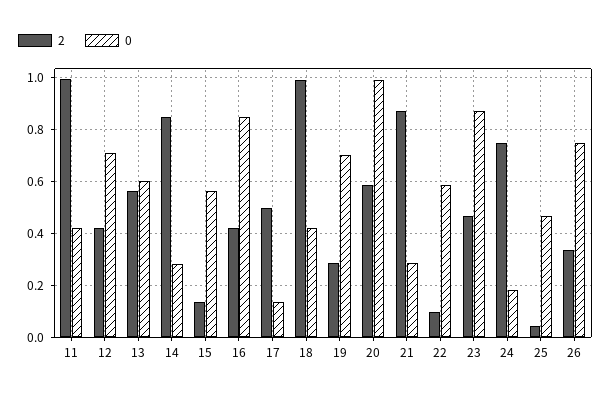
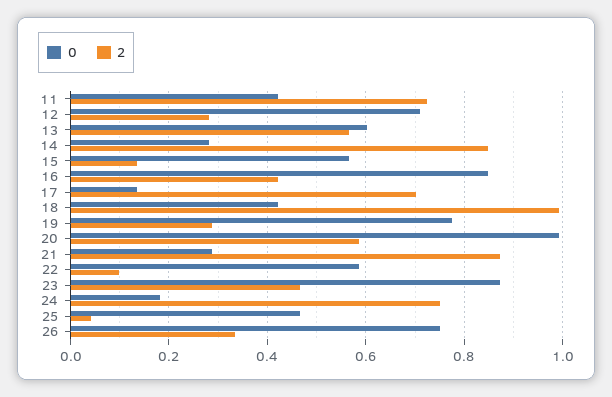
  {
    "2": {
-     "11": 1,
+     "11": 0.72,
-     "12": 0.425,
+     "12": 0.28,
      "13": 0.56,
      "14": 0.84,
      "15": 0.14,
      "16": 0.42,
-     "17": 0.5,
+     "17": 0.7,
      "18": 1,
      "19": 0.28,
      "20": 0.58,
      "21": 0.88,
      "22": 0.1,
      "23": 0.46,
      "24": 0.74,
      "25": 0.04,
      "26": 0.34
    },
    "0": {
      "11": 0.42,
      "12": 0.7,
      "13": 0.6,
      "14": 0.28,
      "15": 0.56,
      "16": 0.84,
      "17": 0.14,
      "18": 0.42,
-     "19": 0.7,
+     "19": 0.78,
      "20": 1,
      "21": 0.28,
      "22": 0.58,
      "23": 0.88,
      "24": 0.18,
      "25": 0.46,
      "26": 0.74
    }
  }

